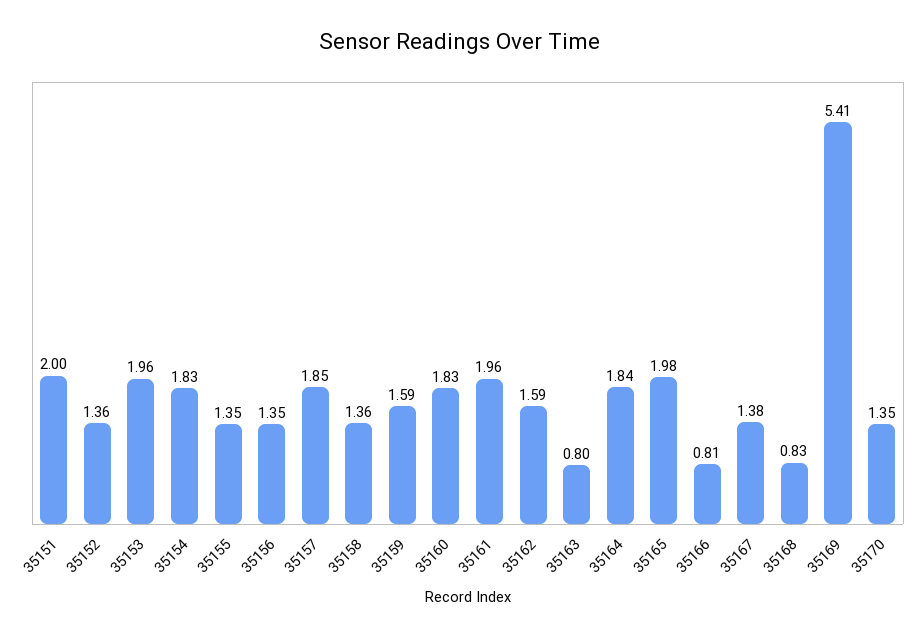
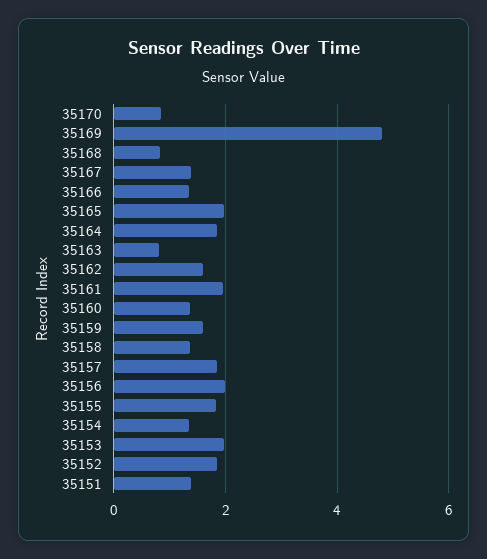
  {
-   "35151": 2,
+   "35151": 1.4,
-   "35152": 1.36,
+   "35152": 1.8,
    "35153": 1.96,
-   "35154": 1.83,
+   "35154": 1.4,
-   "35155": 1.35,
+   "35155": 1.8,
-   "35156": 1.35,
+   "35156": 2,
    "35157": 1.85,
    "35158": 1.36,
    "35159": 1.59,
-   "35160": 1.83,
+   "35160": 1.4,
    "35161": 1.96,
    "35162": 1.59,
    "35163": 0.8,
    "35164": 1.84,
    "35165": 1.98,
-   "35166": 0.81,
+   "35166": 1.4,
    "35167": 1.38,
    "35168": 0.83,
-   "35169": 5.41,
+   "35169": 4.8,
-   "35170": 1.35
+   "35170": 0.8
  }

